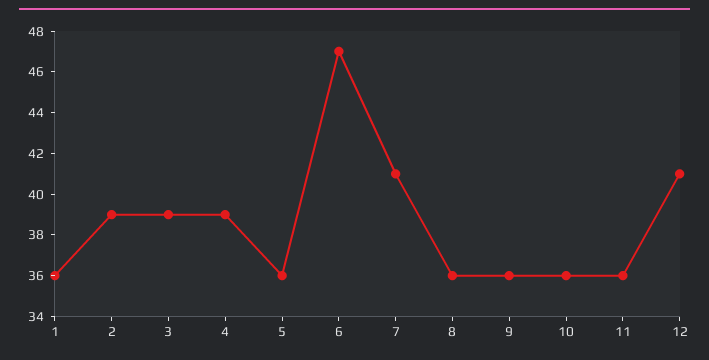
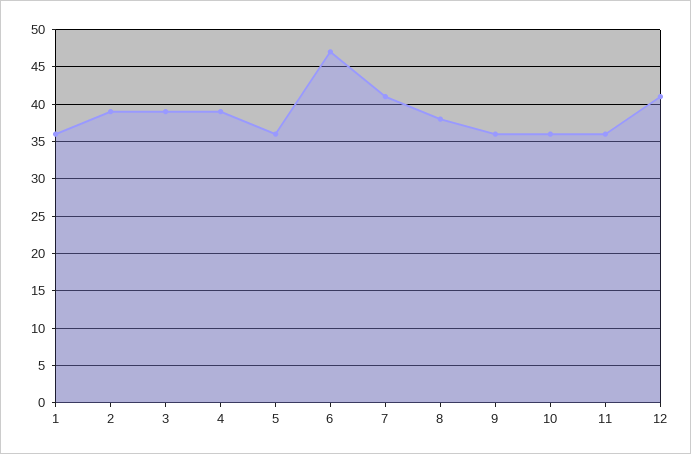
  {
    "1": 36,
    "2": 39,
    "3": 39,
    "4": 39,
    "5": 36,
    "6": 47,
    "7": 41,
-   "8": 36,
+   "8": 38,
    "9": 36,
    "10": 36,
    "11": 36,
    "12": 41
  }

